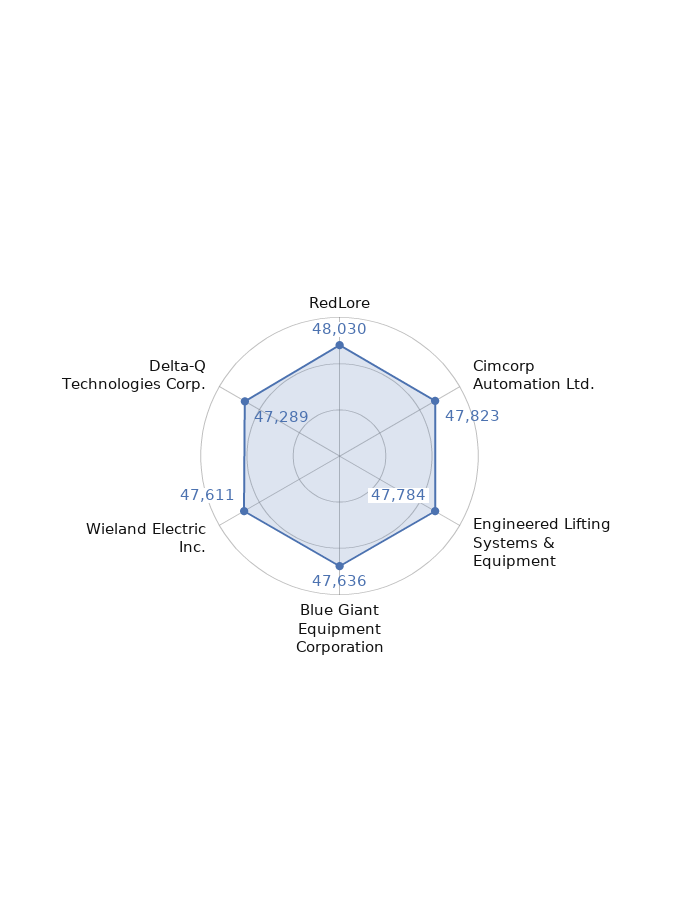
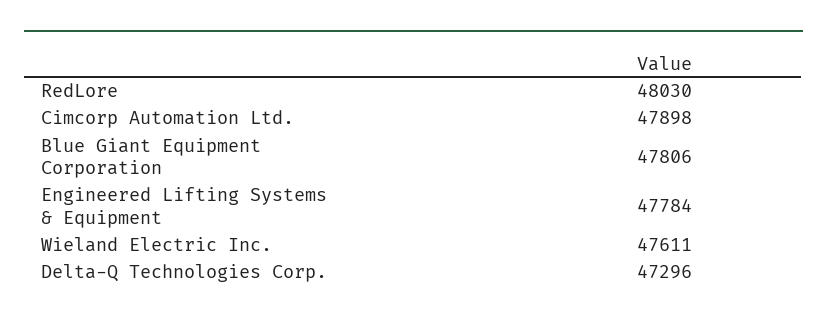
  {
    "RedLore": 48030,
-   "Cimcorp Automation Ltd.": 47823,
+   "Cimcorp Automation Ltd.": 47898,
    "Engineered Lifting Systems & Equipment": 47784,
-   "Blue Giant Equipment Corporation": 47636,
+   "Blue Giant Equipment Corporation": 47806,
    "Wieland Electric Inc.": 47611,
-   "Delta-Q Technologies Corp.": 47289
+   "Delta-Q Technologies Corp.": 47296
  }

